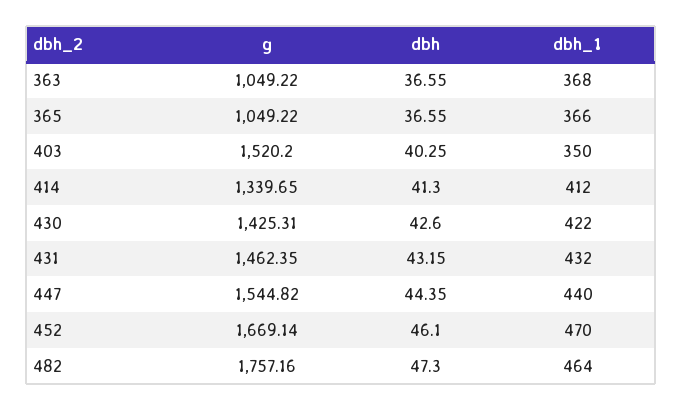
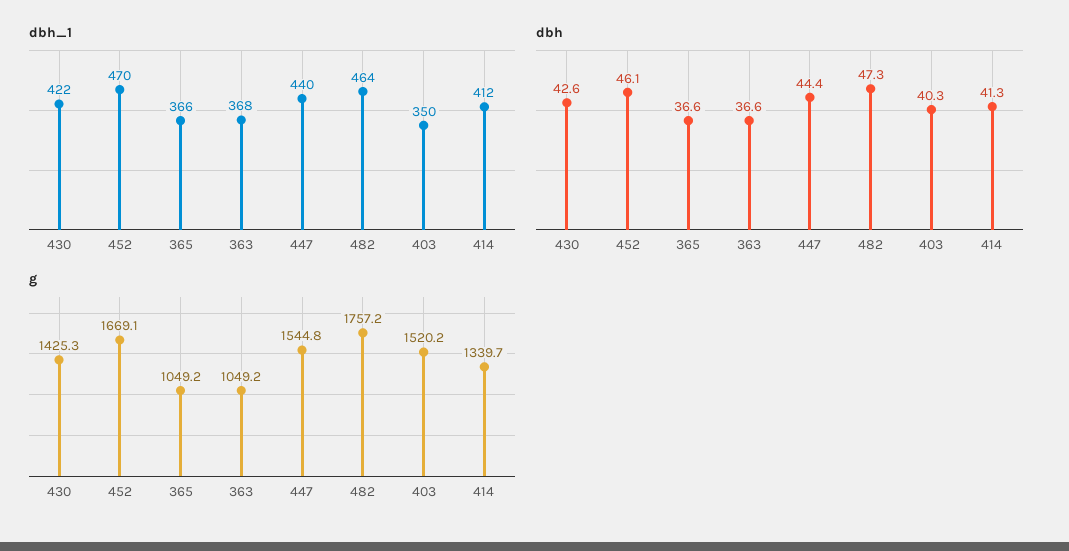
  {
    "g": {
      "363": 1049.22,
      "365": 1049.22,
      "403": 1520.2,
      "414": 1339.65,
      "430": 1425.31,
-     "431": 1462.35,
      "447": 1544.82,
      "452": 1669.14,
      "482": 1757.16
    },
    "dbh": {
      "363": 36.55,
      "365": 36.55,
      "403": 40.25,
      "414": 41.3,
      "430": 42.6,
-     "431": 43.15,
      "447": 44.35,
      "452": 46.1,
      "482": 47.3
    },
    "dbh_1": {
      "363": 368,
      "365": 366,
      "403": 350,
      "414": 412,
      "430": 422,
-     "431": 432,
      "447": 440,
      "452": 470,
      "482": 464
    }
  }

